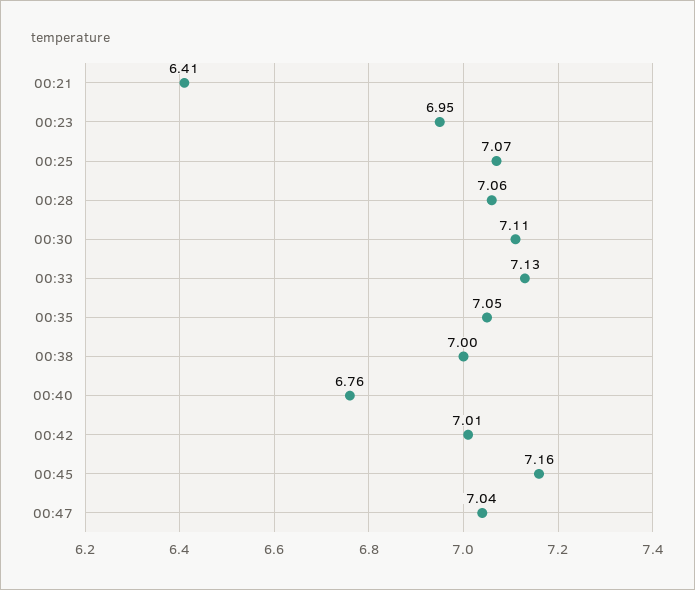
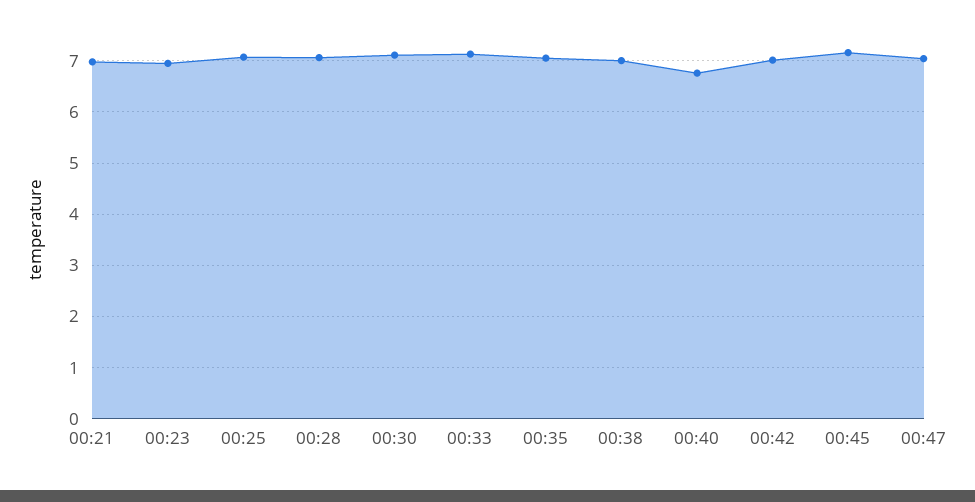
  {
-   "00:21": 6.41,
+   "00:21": 7,
    "00:23": 6.95,
    "00:25": 7.07,
    "00:28": 7.06,
    "00:30": 7.11,
    "00:33": 7.13,
    "00:35": 7.05,
    "00:38": 7,
    "00:40": 6.76,
    "00:42": 7.01,
    "00:45": 7.16,
    "00:47": 7.04
  }

